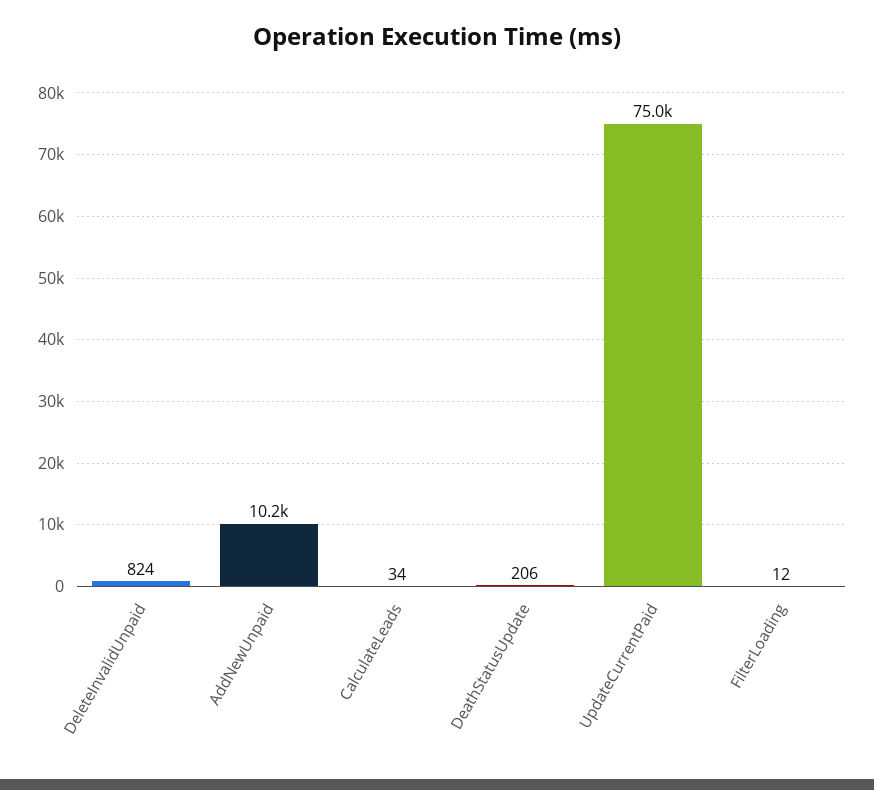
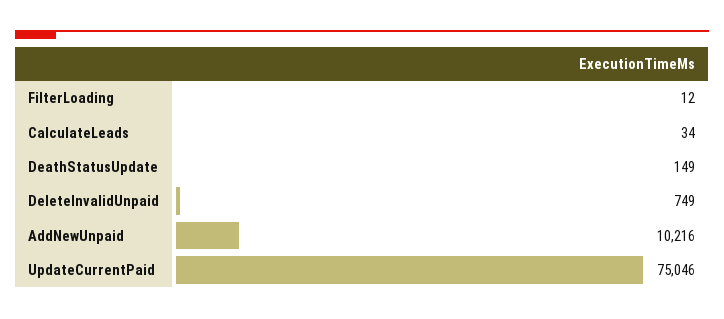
  {
-   "DeleteInvalidUnpaid": 824,
+   "DeleteInvalidUnpaid": 749,
    "AddNewUnpaid": 10216,
    "CalculateLeads": 34,
-   "DeathStatusUpdate": 206,
+   "DeathStatusUpdate": 149,
    "UpdateCurrentPaid": 75046,
    "FilterLoading": 12
  }

